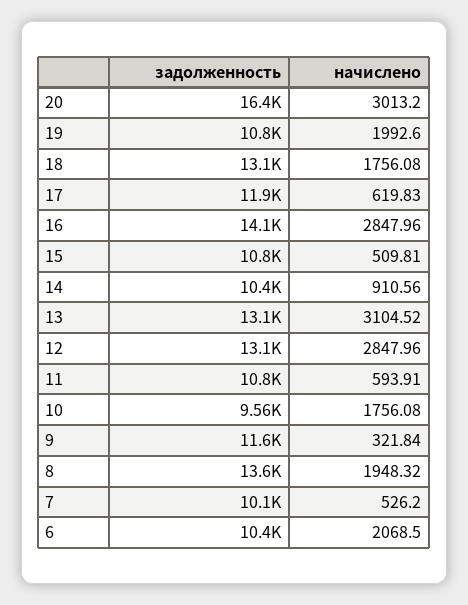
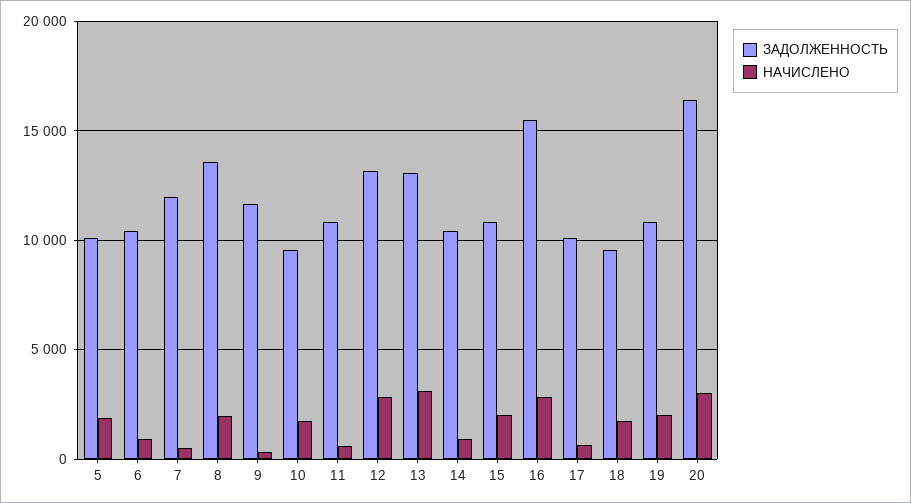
  {
    "задолженность": {
      "20": 16400,
      "19": 10800,
-     "18": 13100,
+     "18": 9500,
-     "17": 11900,
+     "17": 10000,
-     "16": 14100,
+     "16": 15500,
      "15": 10800,
      "14": 10400,
      "13": 13100,
      "12": 13100,
      "11": 10800,
      "10": 9560,
      "9": 11600,
      "8": 13600,
-     "7": 10100,
+     "7": 12000,
-     "6": 10400
+     "6": 10400,
+     "5": 10000
    },
    "начислено": {
      "20": 3013.2,
      "19": 1992.6,
      "18": 1756.08,
      "17": 619.83,
      "16": 2847.96,
-     "15": 509.81,
+     "15": 2000,
      "14": 910.56,
      "13": 3104.52,
      "12": 2847.96,
      "11": 593.91,
      "10": 1756.08,
      "9": 321.84,
      "8": 1948.32,
      "7": 526.2,
-     "6": 2068.5
+     "6": 1000,
+     "5": 2000
    }
  }

